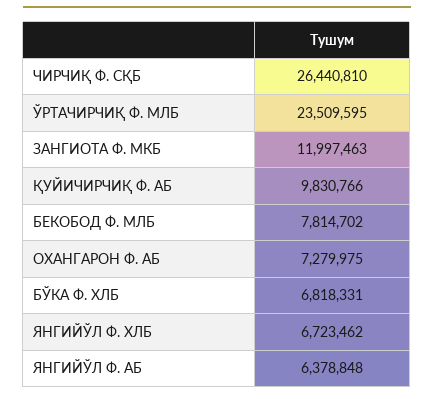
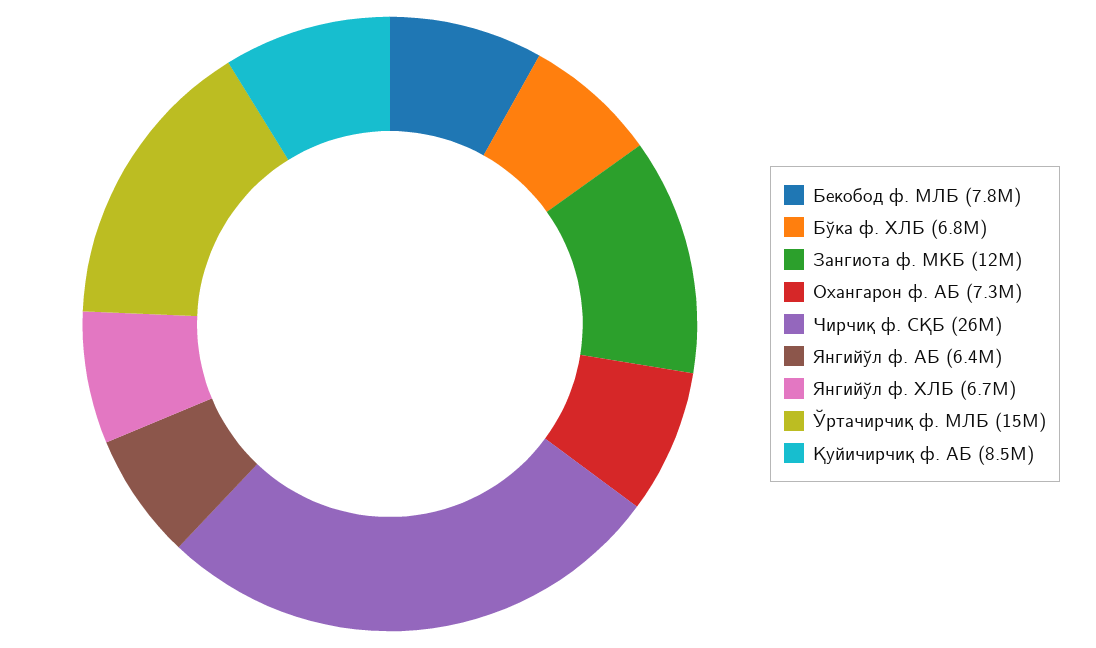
  {
    "ЧИРЧИҚ Ф. СҚБ": 26440810,
-   "ЎРТАЧИРЧИҚ Ф. МЛБ": 23509595,
+   "ЎРТАЧИРЧИҚ Ф. МЛБ": 15000000,
    "ЗАНГИОТА Ф. МКБ": 11997463,
-   "ҚУЙИЧИРЧИҚ Ф. АБ": 9830766,
+   "ҚУЙИЧИРЧИҚ Ф. АБ": 8500000,
    "БЕКОБОД Ф. МЛБ": 7814702,
    "ОХАНГАРОН Ф. АБ": 7279975,
    "БЎКА Ф. ХЛБ": 6818331,
    "ЯНГИЙЎЛ Ф. ХЛБ": 6723462,
    "ЯНГИЙЎЛ Ф. АБ": 6378848
  }

